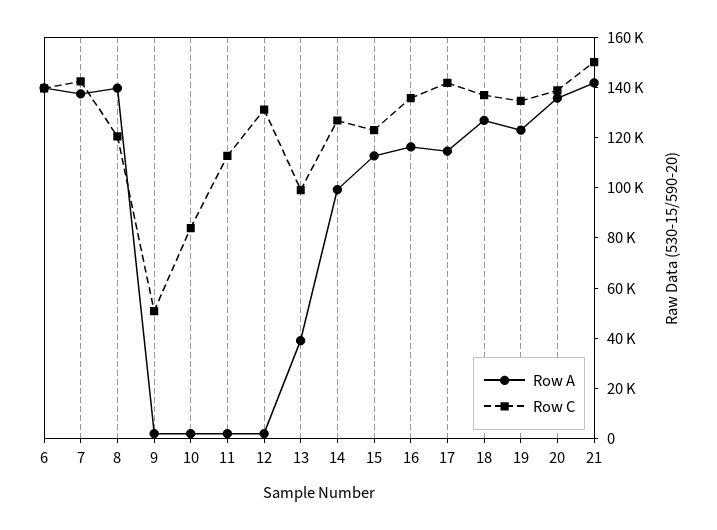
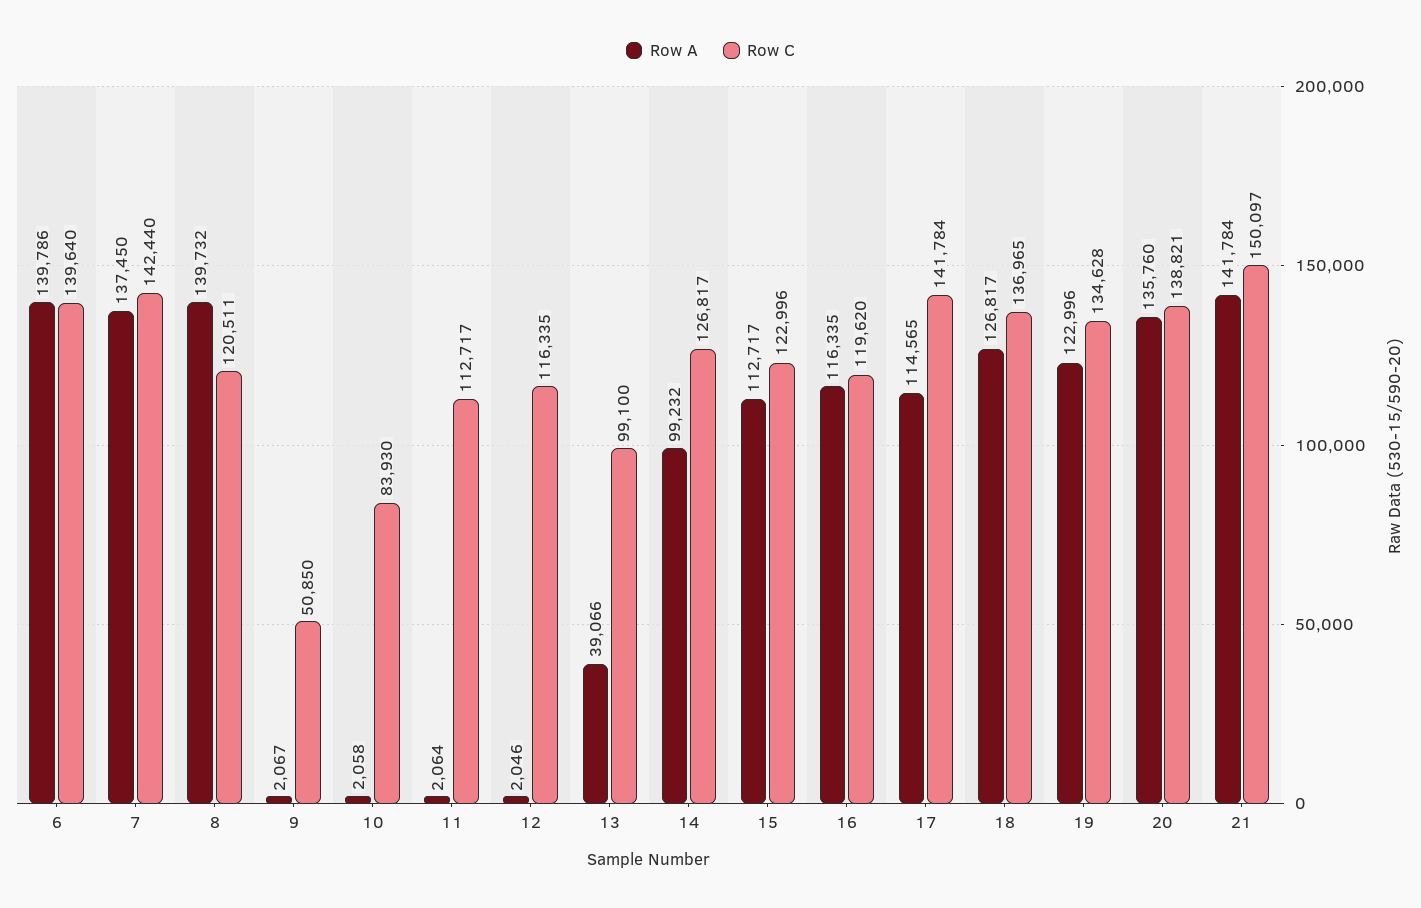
  {
    "Row A": {
      "6": 139786,
      "7": 137450,
      "8": 139732,
      "9": 2067,
      "10": 2058,
      "11": 2064,
      "12": 2046,
      "13": 39066,
      "14": 99232,
      "15": 112717,
      "16": 116335,
      "17": 114565,
      "18": 126817,
      "19": 122996,
      "20": 135760,
      "21": 141784
    },
    "Row C": {
      "6": 139640,
      "7": 142440,
      "8": 120511,
      "9": 50850,
      "10": 83930,
      "11": 112717,
-     "12": 130000,
+     "12": 116335,
      "13": 99100,
      "14": 126817,
      "15": 122996,
-     "16": 135000,
+     "16": 119620,
      "17": 141784,
      "18": 136965,
      "19": 134628,
      "20": 138821,
      "21": 150097
    }
  }

